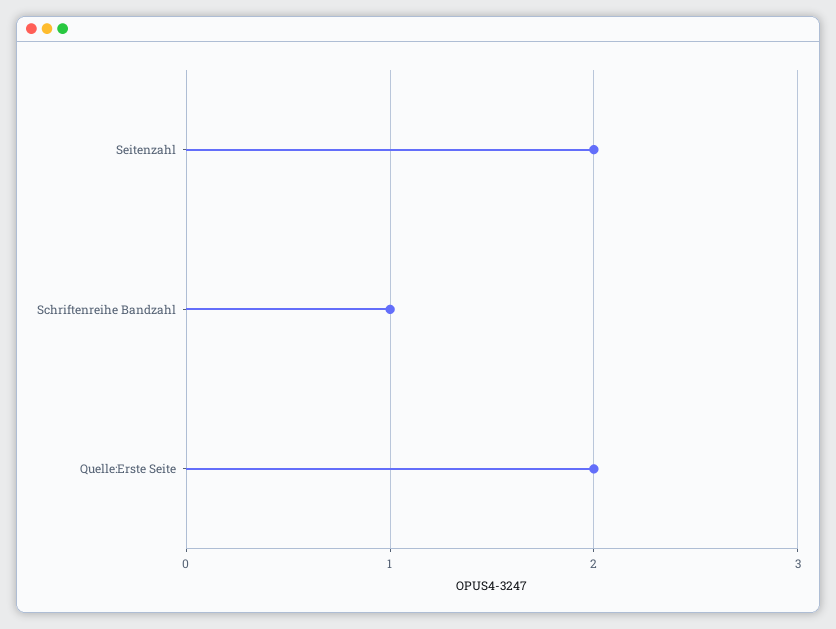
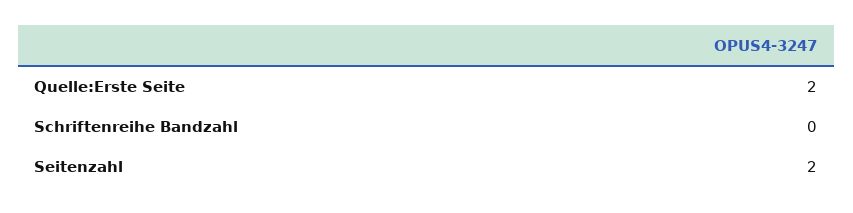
  {
    "Seitenzahl": 2,
-   "Schriftenreihe Bandzahl": 1,
+   "Schriftenreihe Bandzahl": 0,
    "Quelle:Erste Seite": 2
  }

